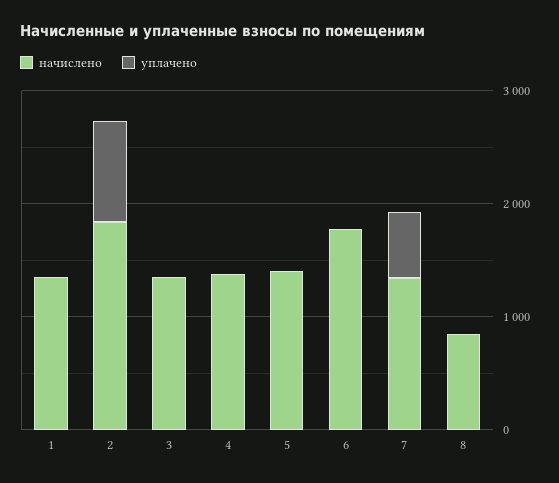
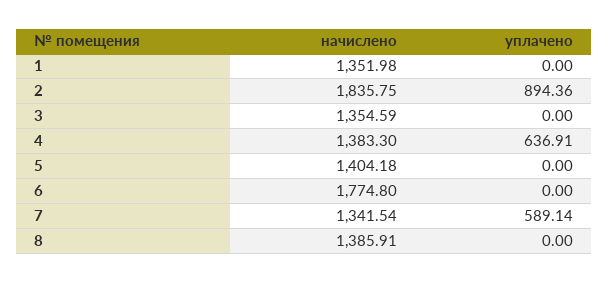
  {
    "начислено": {
      "1": 1351.98,
      "2": 1835.75,
      "3": 1354.59,
      "4": 1383.3,
      "5": 1404.18,
      "6": 1774.8,
      "7": 1341.54,
-     "8": 800
+     "8": 1385.91
    },
    "уплачено": {
      "1": 0,
      "2": 894.36,
      "3": 0,
-     "4": 0,
+     "4": 636.91,
      "5": 0,
      "6": 0,
      "7": 589.14,
      "8": 0
    }
  }

